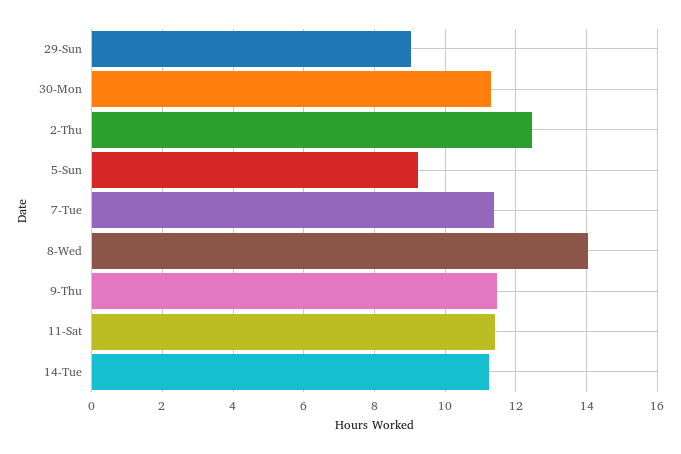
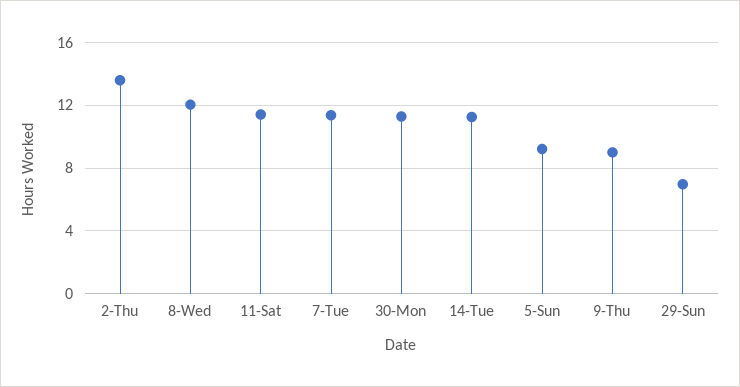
  {
-   "29-Sun": 9,
+   "29-Sun": 7,
    "30-Mon": 11.2,
-   "2-Thu": 12.4,
+   "2-Thu": 13.5,
    "5-Sun": 9.2,
    "7-Tue": 11.4,
-   "8-Wed": 14,
+   "8-Wed": 12,
-   "9-Thu": 11.4,
+   "9-Thu": 9,
    "11-Sat": 11.4,
    "14-Tue": 11.2
  }

